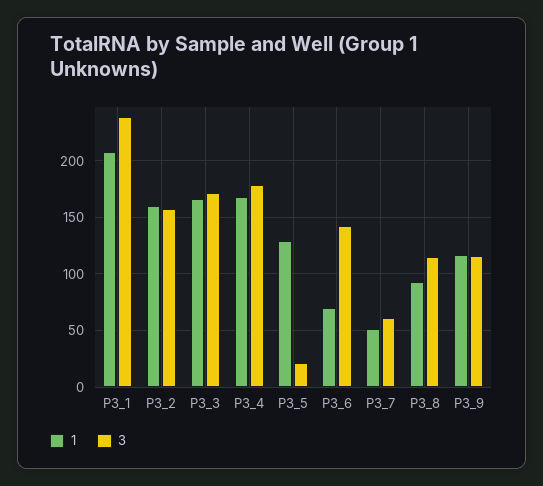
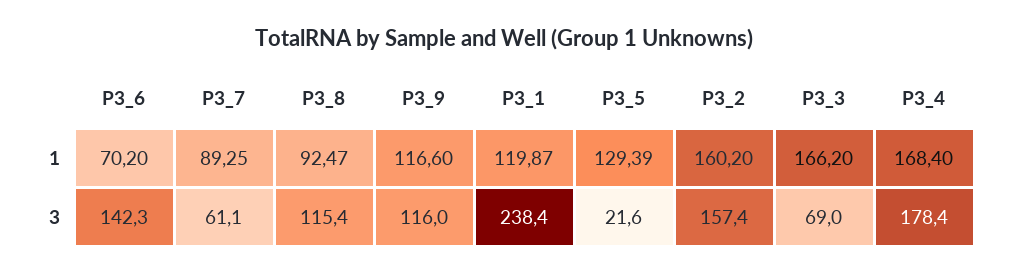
  {
    "1": {
-     "P3_1": 210,
+     "P3_1": 119.87,
      "P3_2": 160.2,
      "P3_3": 166.2,
      "P3_4": 168.4,
      "P3_5": 129.39,
      "P3_6": 70.2,
-     "P3_7": 50,
+     "P3_7": 89.25,
      "P3_8": 92.47,
      "P3_9": 116.6
    },
    "3": {
      "P3_1": 238.4,
      "P3_2": 157.4,
-     "P3_3": 170,
+     "P3_3": 69,
      "P3_4": 178.4,
      "P3_5": 21.6,
      "P3_6": 142.3,
      "P3_7": 61.1,
      "P3_8": 115.4,
      "P3_9": 116
    }
  }

